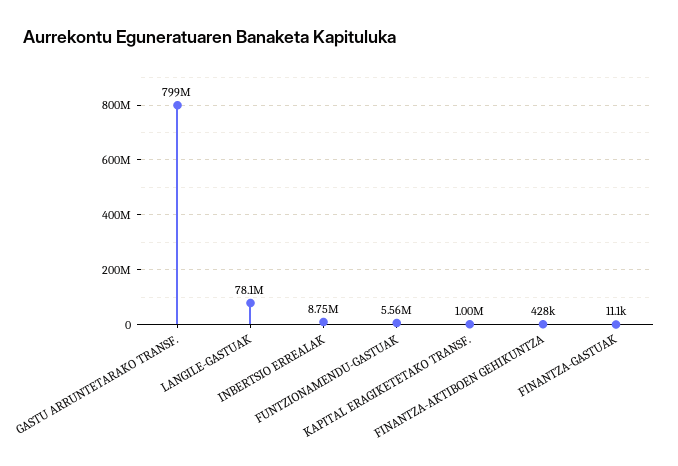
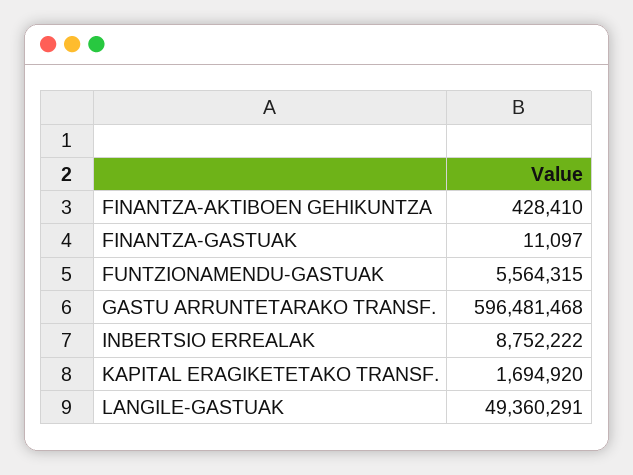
  {
-   "GASTU ARRUNTETARAKO TRANSF.": 799000000,
+   "GASTU ARRUNTETARAKO TRANSF.": 596481468,
-   "LANGILE-GASTUAK": 78100000,
+   "LANGILE-GASTUAK": 49360291,
    "INBERTSIO ERREALAK": 8752222,
    "FUNTZIONAMENDU-GASTUAK": 5564315,
-   "KAPITAL ERAGIKETETAKO TRANSF.": 1000000,
+   "KAPITAL ERAGIKETETAKO TRANSF.": 1694920,
    "FINANTZA-AKTIBOEN GEHIKUNTZA": 428410,
    "FINANTZA-GASTUAK": 11097
  }

